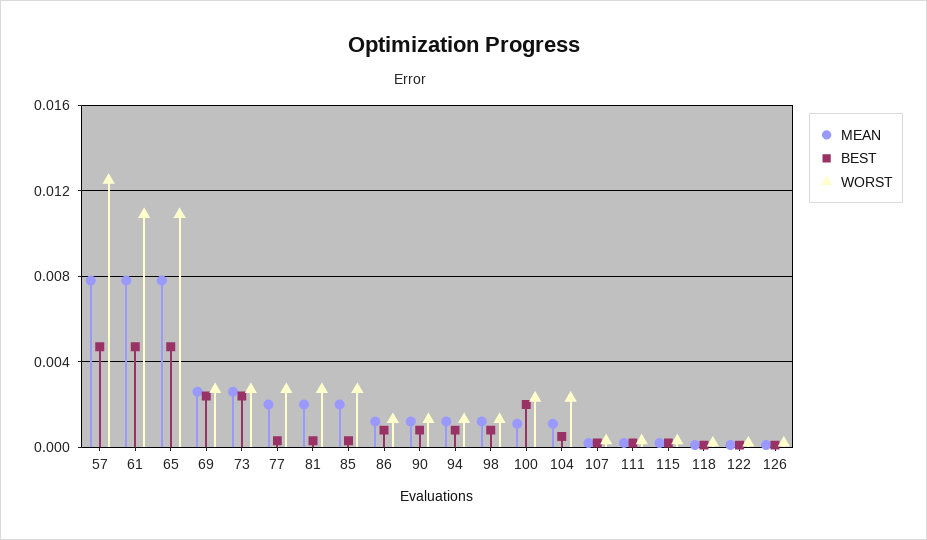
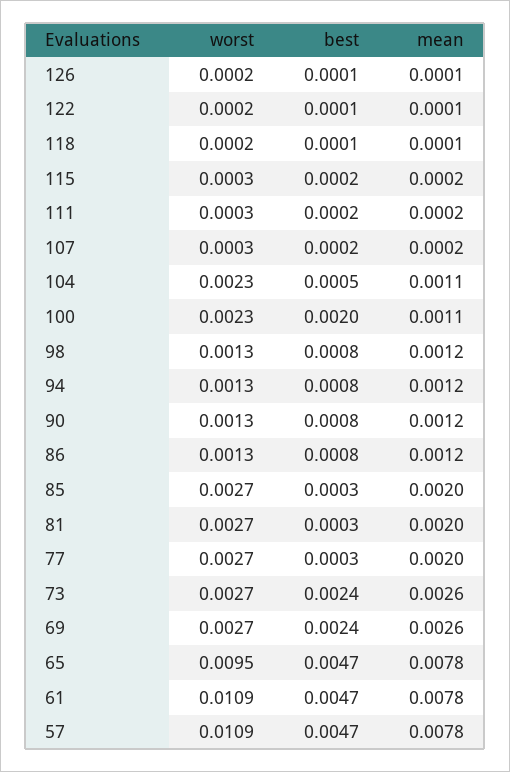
  {
    "MEAN": {
      "57": 0.0078,
      "61": 0.0078,
      "65": 0.0078,
      "69": 0.0026,
      "73": 0.0026,
      "77": 0.002,
      "81": 0.002,
      "85": 0.002,
      "86": 0.0012,
      "90": 0.0012,
      "94": 0.0012,
      "98": 0.0012,
      "100": 0.0011,
      "104": 0.0011,
      "107": 0.0002,
      "111": 0.0002,
      "115": 0.0002,
      "118": 0.0001,
      "122": 0.0001,
      "126": 0.0001
    },
    "BEST": {
      "57": 0.0047,
      "61": 0.0047,
      "65": 0.0047,
      "69": 0.0024,
      "73": 0.0024,
      "77": 0.0003,
      "81": 0.0003,
      "85": 0.0003,
      "86": 0.0008,
      "90": 0.0008,
      "94": 0.0008,
      "98": 0.0008,
      "100": 0.002,
      "104": 0.0005,
      "107": 0.0002,
      "111": 0.0002,
      "115": 0.0002,
      "118": 0.0001,
      "122": 0.0001,
      "126": 0.0001
    },
    "WORST": {
-     "57": 0.0125,
+     "57": 0.0109,
      "61": 0.0109,
-     "65": 0.011,
+     "65": 0.0095,
      "69": 0.0027,
      "73": 0.0027,
      "77": 0.0027,
      "81": 0.0027,
      "85": 0.0027,
      "86": 0.0013,
      "90": 0.0013,
      "94": 0.0013,
      "98": 0.0013,
      "100": 0.0023,
      "104": 0.0023,
      "107": 0.0003,
      "111": 0.0003,
      "115": 0.0003,
      "118": 0.0002,
      "122": 0.0002,
      "126": 0.0002
    }
  }

